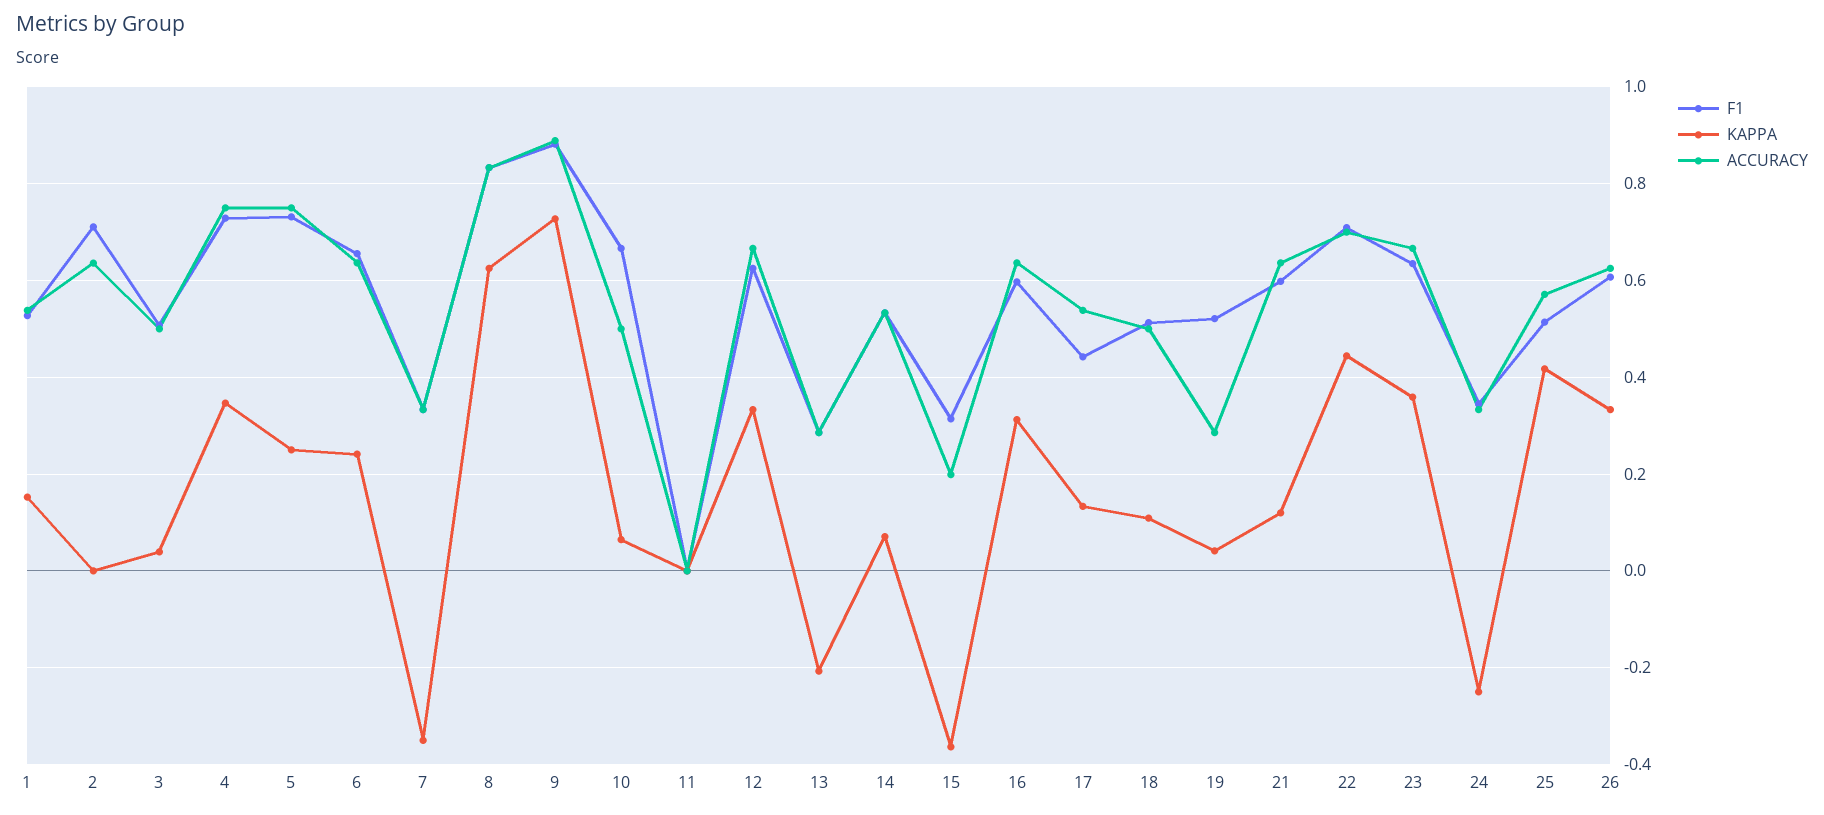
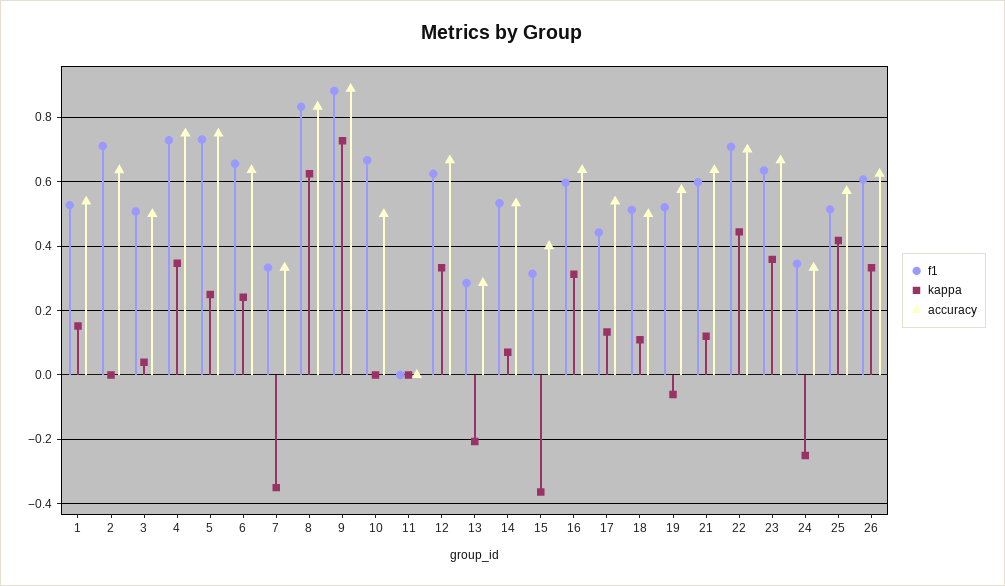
  {
    "F1": {
      "1": 0.52,
      "2": 0.72,
      "3": 0.5,
      "4": 0.72,
      "5": 0.74,
      "6": 0.66,
      "7": 0.34,
      "8": 0.84,
      "9": 0.88,
      "10": 0.66,
      "11": 0,
      "12": 0.62,
      "13": 0.28,
      "14": 0.54,
      "15": 0.32,
      "16": 0.6,
      "17": 0.44,
      "18": 0.52,
      "19": 0.52,
      "21": 0.6,
      "22": 0.7,
      "23": 0.64,
      "24": 0.34,
      "25": 0.52,
      "26": 0.6
    },
    "KAPPA": {
      "1": 0.16,
      "2": 0,
      "3": 0.04,
      "4": 0.34,
      "5": 0.26,
      "6": 0.24,
      "7": -0.36,
      "8": 0.62,
      "9": 0.72,
-     "10": 0.06,
+     "10": 0,
      "11": 0,
      "12": 0.34,
      "13": -0.2,
      "14": 0.08,
      "15": -0.36,
      "16": 0.32,
      "17": 0.14,
      "18": 0.1,
-     "19": 0.04,
+     "19": -0.06,
      "21": 0.12,
      "22": 0.44,
      "23": 0.36,
      "24": -0.26,
      "25": 0.42,
      "26": 0.34
    },
    "ACCURACY": {
      "1": 0.54,
      "2": 0.64,
      "3": 0.5,
      "4": 0.76,
      "5": 0.76,
      "6": 0.64,
      "7": 0.34,
      "8": 0.84,
      "9": 0.88,
      "10": 0.5,
      "11": 0,
      "12": 0.66,
      "13": 0.28,
      "14": 0.54,
-     "15": 0.2,
+     "15": 0.4,
      "16": 0.64,
      "17": 0.54,
      "18": 0.5,
-     "19": 0.28,
+     "19": 0.58,
      "21": 0.64,
      "22": 0.7,
      "23": 0.66,
      "24": 0.34,
      "25": 0.58,
      "26": 0.62
    }
  }

